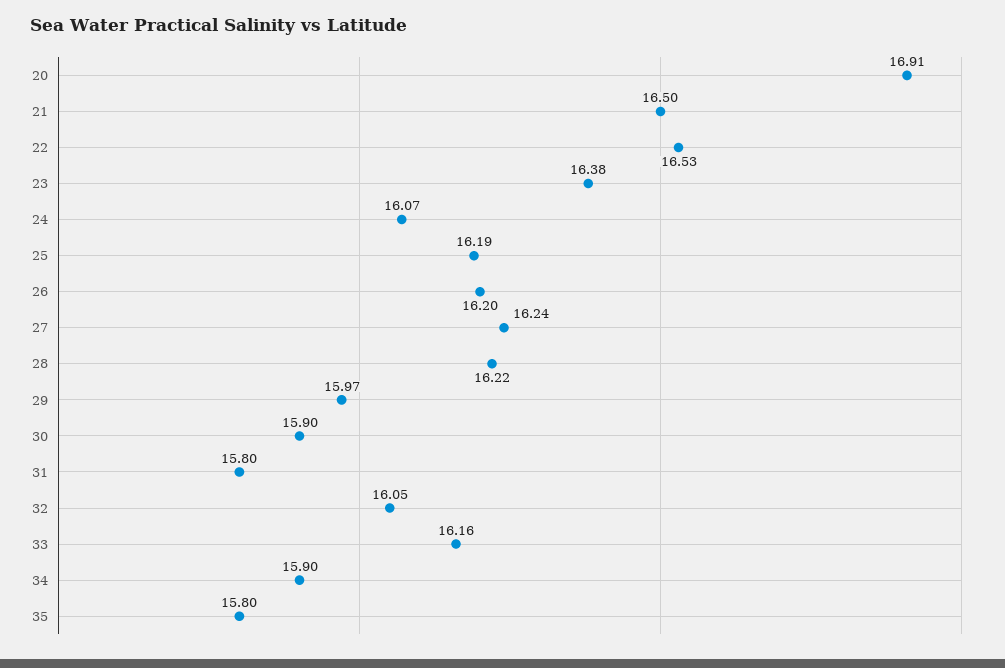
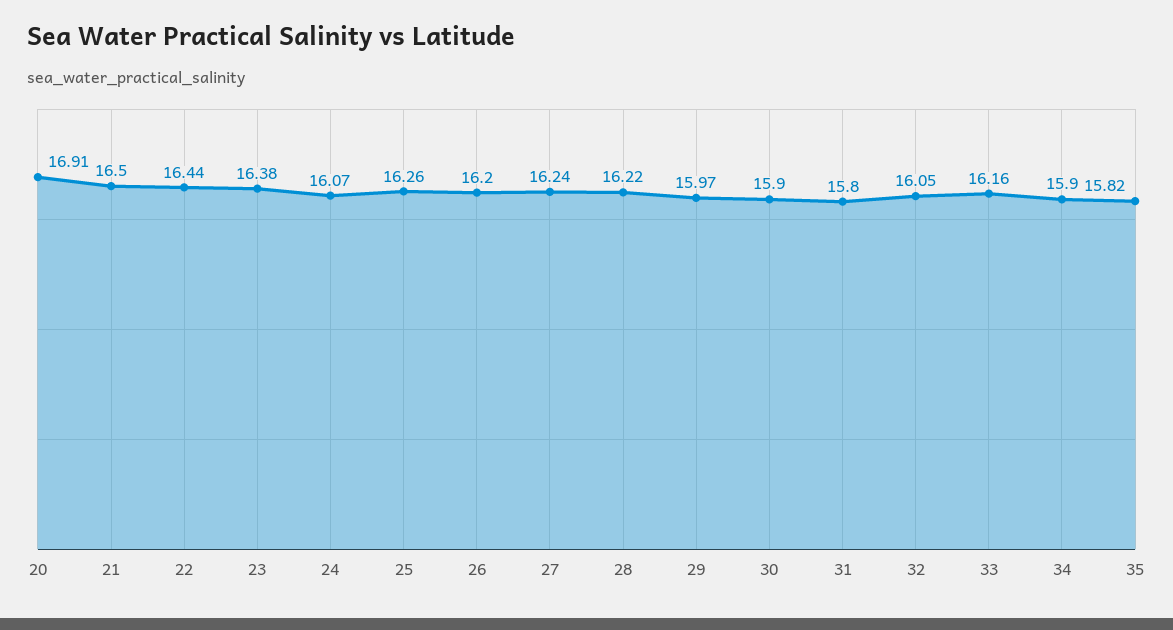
  {
    "20": 16.91,
    "21": 16.5,
-   "22": 16.53,
+   "22": 16.44,
    "23": 16.38,
    "24": 16.07,
-   "25": 16.19,
+   "25": 16.26,
    "26": 16.2,
    "27": 16.24,
    "28": 16.22,
    "29": 15.97,
    "30": 15.9,
    "31": 15.8,
    "32": 16.05,
    "33": 16.16,
    "34": 15.9,
-   "35": 15.8
+   "35": 15.82
  }

